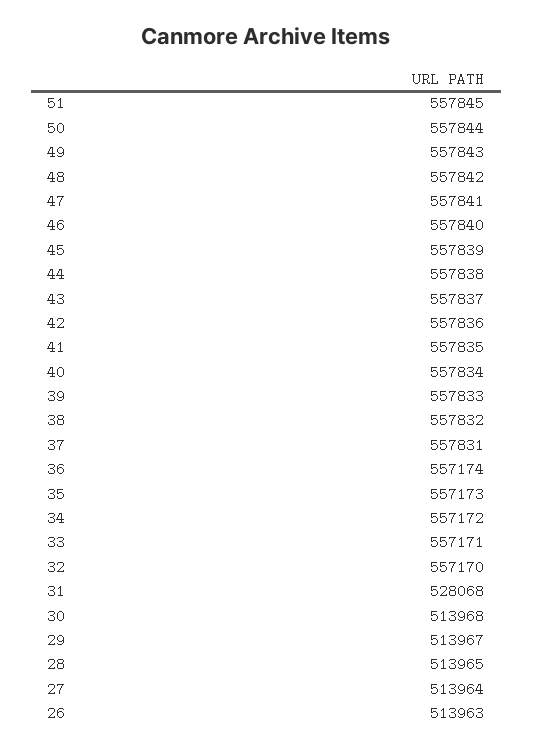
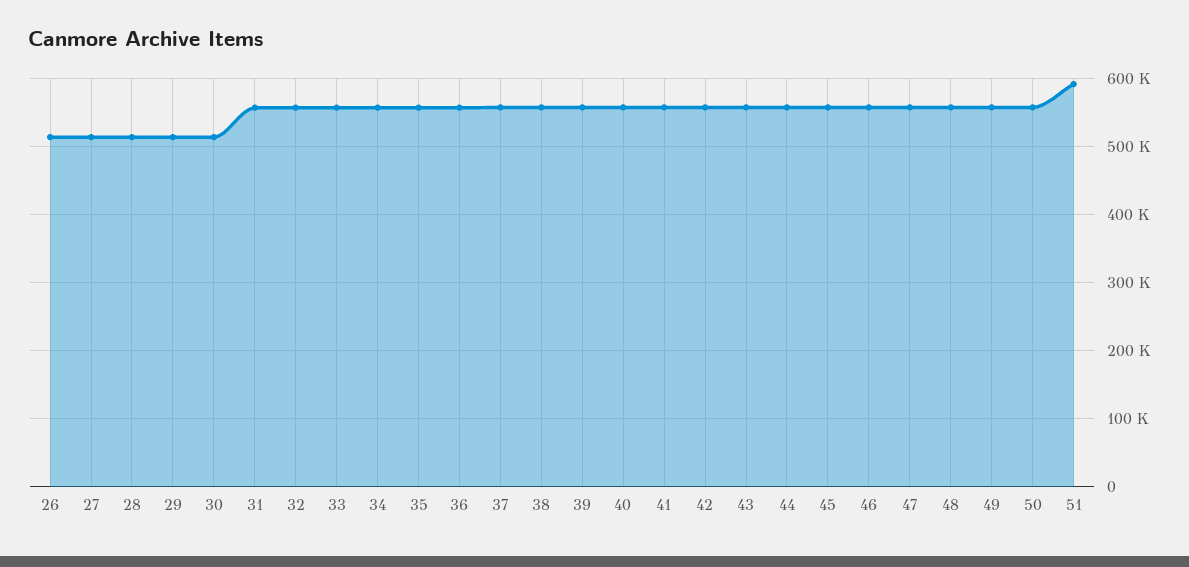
  {
-   "51": 557845,
+   "51": 590000,
    "50": 557844,
    "49": 557843,
    "48": 557842,
    "47": 557841,
    "46": 557840,
    "45": 557839,
    "44": 557838,
    "43": 557837,
    "42": 557836,
    "41": 557835,
    "40": 557834,
    "39": 557833,
    "38": 557832,
    "37": 557831,
    "36": 557174,
    "35": 557173,
    "34": 557172,
    "33": 557171,
    "32": 557170,
-   "31": 528068,
+   "31": 560000,
    "30": 513968,
    "29": 513967,
    "28": 513965,
    "27": 513964,
    "26": 513963
  }

